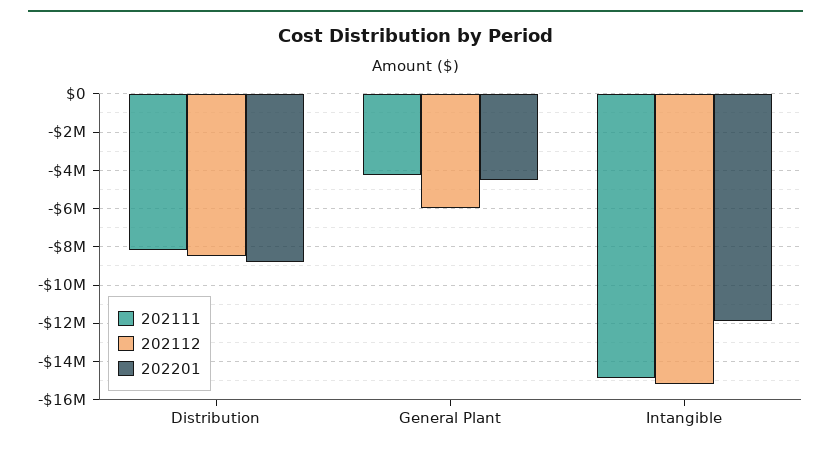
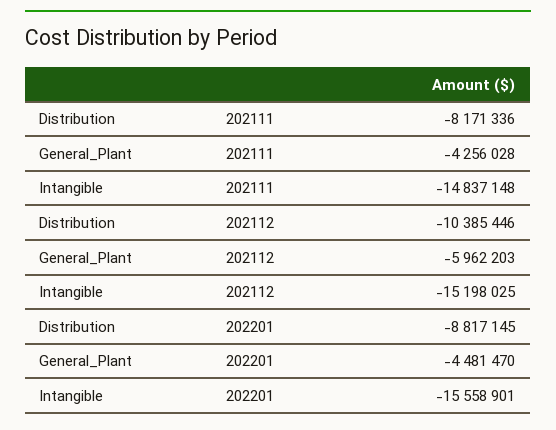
  {
    "202111": {
      "Distribution": -8171336,
      "General Plant": -4256028,
      "Intangible": -14837148
    },
    "202112": {
-     "Distribution": -8500000,
+     "Distribution": -10385446,
      "General Plant": -5962203,
      "Intangible": -15198025
    },
    "202201": {
      "Distribution": -8817145,
      "General Plant": -4481470,
-     "Intangible": -12000000
+     "Intangible": -15558901
    }
  }

